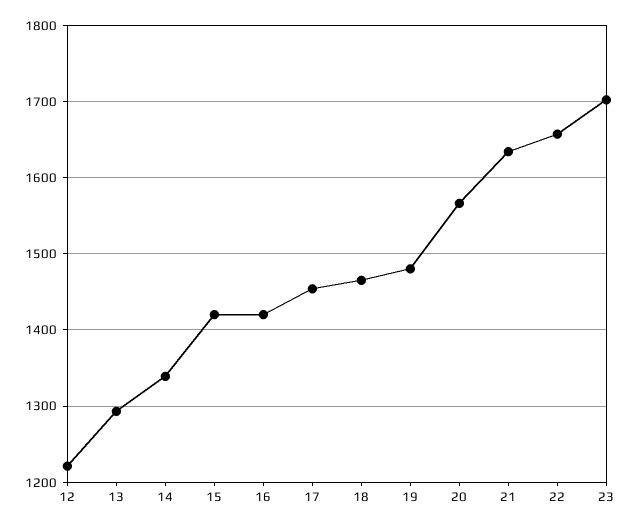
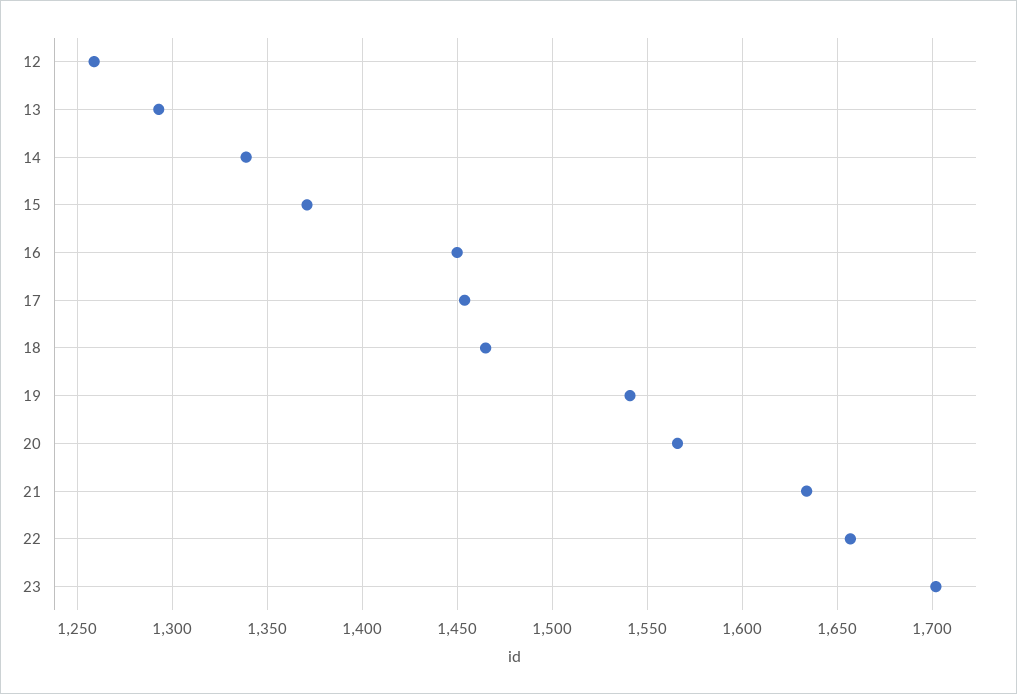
  {
-   "12": 1220,
+   "12": 1260,
    "13": 1295,
    "14": 1340,
-   "15": 1420,
+   "15": 1370,
-   "16": 1420,
+   "16": 1450,
    "17": 1455,
    "18": 1465,
-   "19": 1480,
+   "19": 1540,
    "20": 1565,
    "21": 1635,
    "22": 1655,
    "23": 1700
  }

